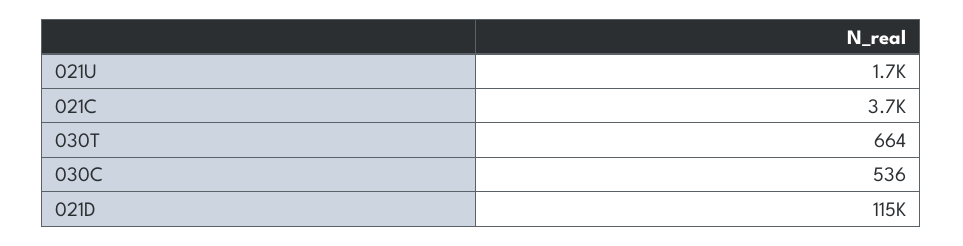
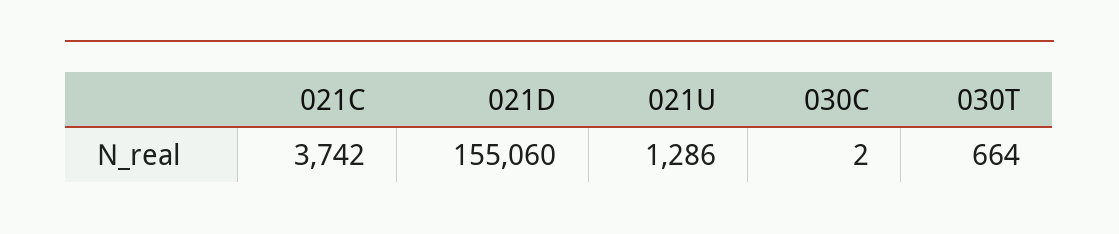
  {
-   "021U": 1700,
+   "021U": 1286,
    "021C": 3742,
    "030T": 664,
-   "030C": 536,
+   "030C": 2,
-   "021D": 115000
+   "021D": 155060
  }

